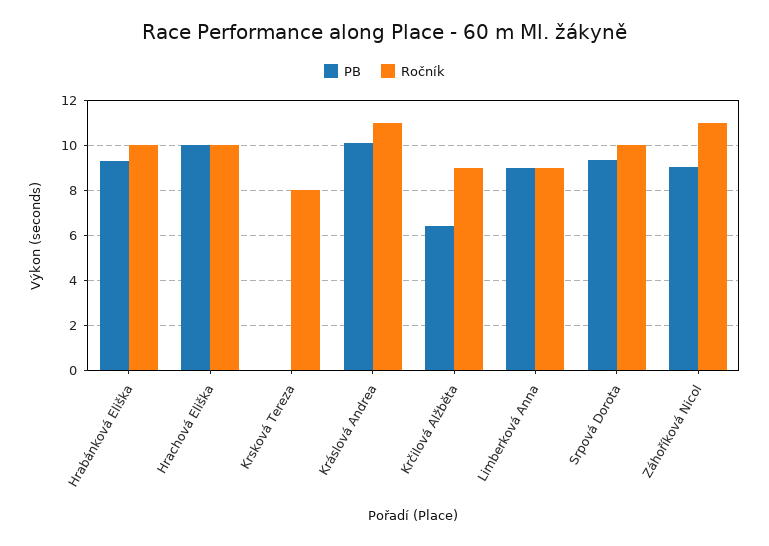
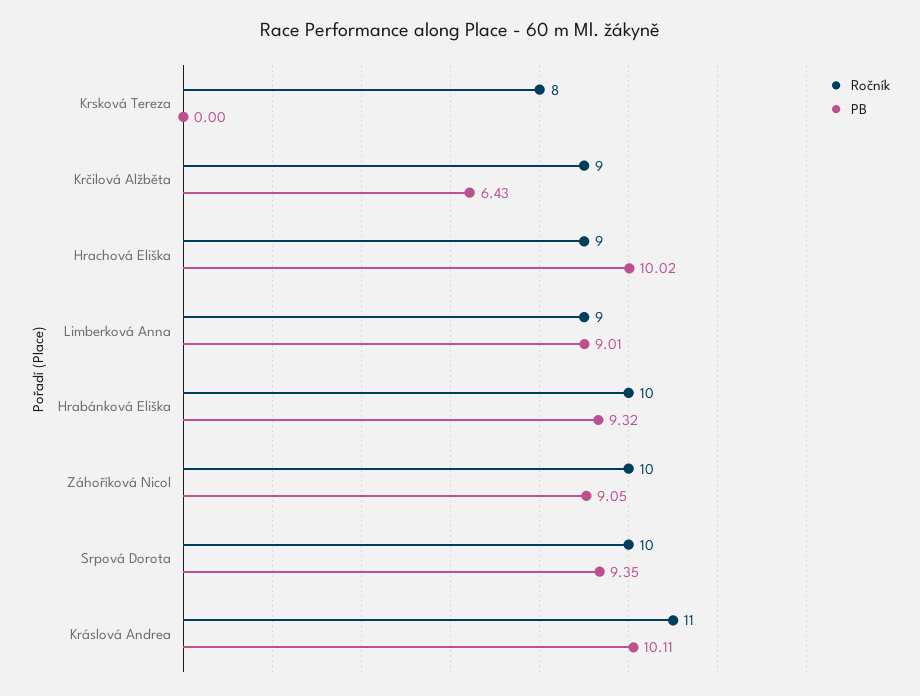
  {
    "PB": {
      "Hrabánková Eliška": 9.32,
      "Hrachová Eliška": 10.02,
      "Krsková Tereza": 0,
      "Kráslová Andrea": 10.11,
      "Krčilová Alžběta": 6.43,
      "Limberková Anna": 9.01,
      "Srpová Dorota": 9.35,
      "Záhoříková Nicol": 9.05
    },
    "Ročník": {
      "Hrabánková Eliška": 10,
-     "Hrachová Eliška": 10,
+     "Hrachová Eliška": 9,
      "Krsková Tereza": 8,
      "Kráslová Andrea": 11,
      "Krčilová Alžběta": 9,
      "Limberková Anna": 9,
      "Srpová Dorota": 10,
-     "Záhoříková Nicol": 11
+     "Záhoříková Nicol": 10
    }
  }

